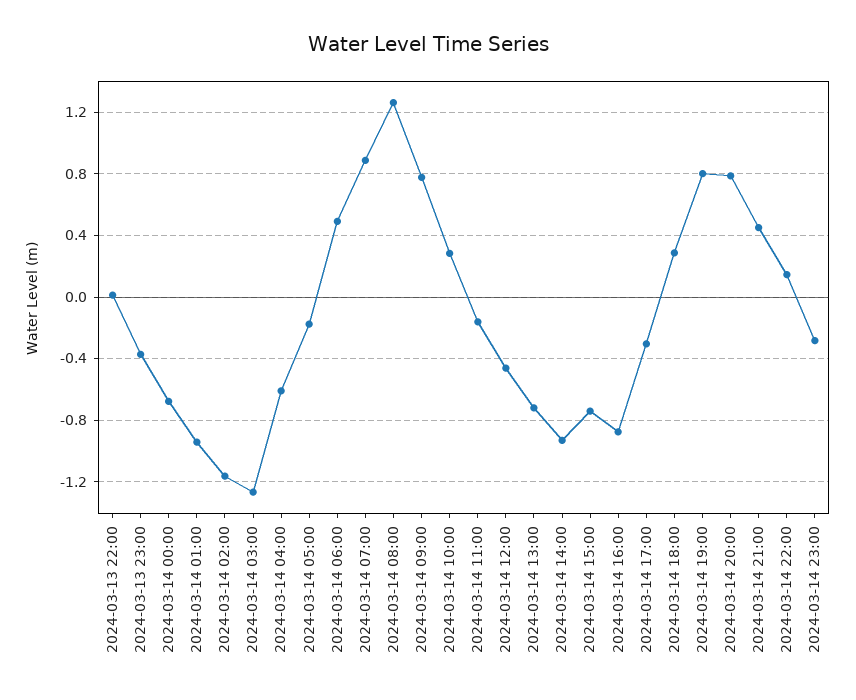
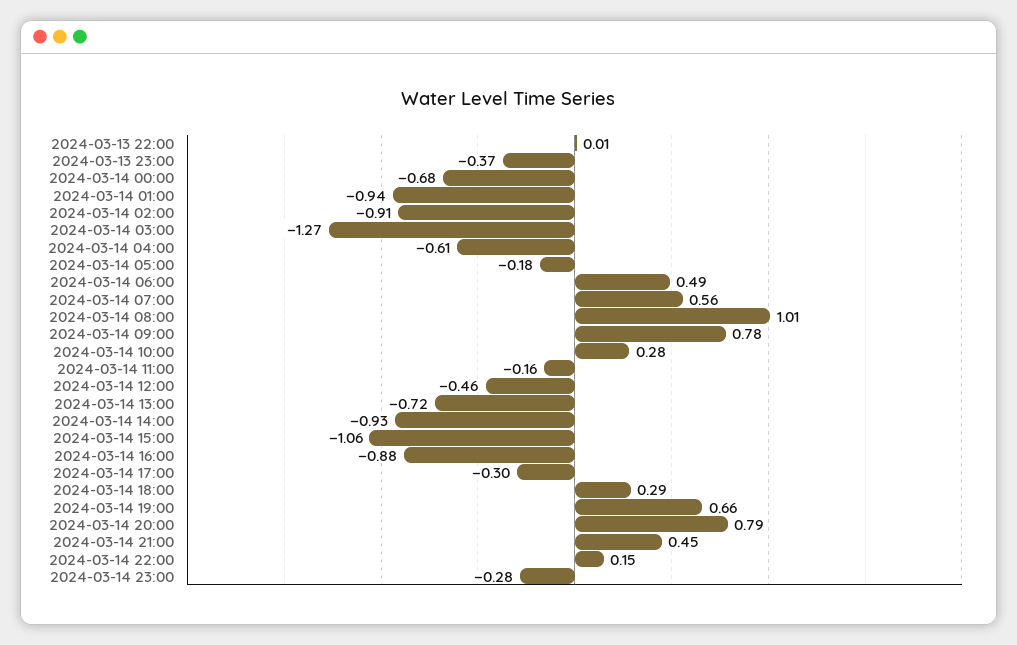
  {
    "2024-03-13 22:00": 0.01,
    "2024-03-13 23:00": -0.37,
    "2024-03-14 00:00": -0.68,
    "2024-03-14 01:00": -0.94,
-   "2024-03-14 02:00": -1.15,
+   "2024-03-14 02:00": -0.91,
    "2024-03-14 03:00": -1.27,
    "2024-03-14 04:00": -0.61,
    "2024-03-14 05:00": -0.18,
    "2024-03-14 06:00": 0.49,
-   "2024-03-14 07:00": 0.9,
+   "2024-03-14 07:00": 0.56,
-   "2024-03-14 08:00": 1.25,
+   "2024-03-14 08:00": 1.01,
    "2024-03-14 09:00": 0.78,
    "2024-03-14 10:00": 0.28,
    "2024-03-14 11:00": -0.16,
    "2024-03-14 12:00": -0.46,
    "2024-03-14 13:00": -0.72,
    "2024-03-14 14:00": -0.93,
-   "2024-03-14 15:00": -0.75,
+   "2024-03-14 15:00": -1.06,
    "2024-03-14 16:00": -0.88,
    "2024-03-14 17:00": -0.3,
    "2024-03-14 18:00": 0.29,
-   "2024-03-14 19:00": 0.8,
+   "2024-03-14 19:00": 0.66,
    "2024-03-14 20:00": 0.79,
    "2024-03-14 21:00": 0.45,
    "2024-03-14 22:00": 0.15,
    "2024-03-14 23:00": -0.28
  }

